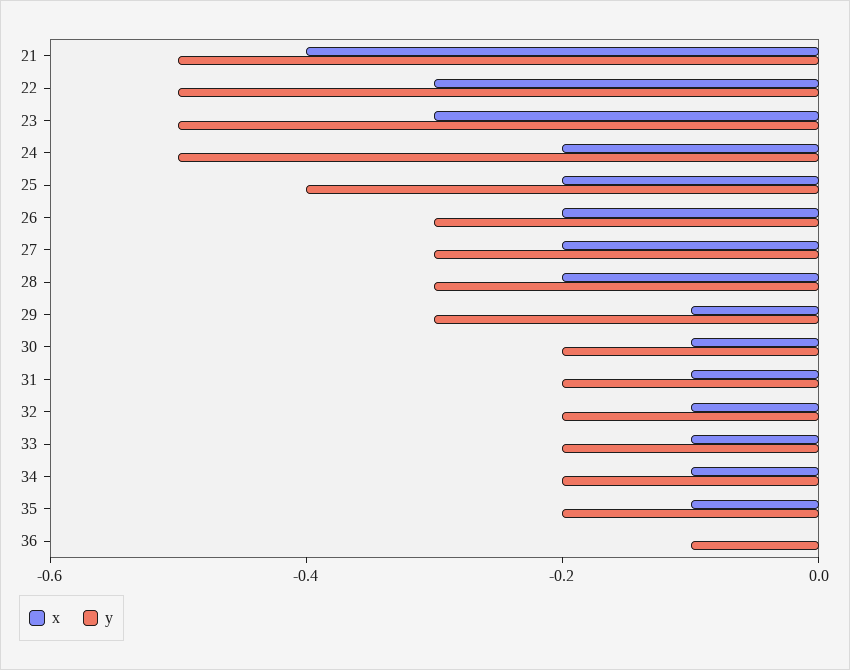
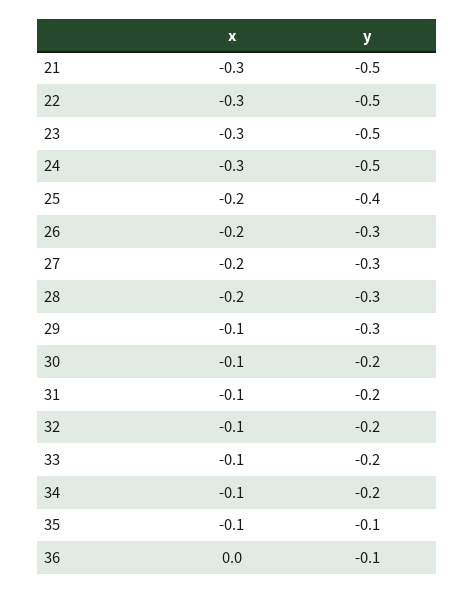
  {
    "x": {
-     "21": -0.4,
+     "21": -0.3,
      "22": -0.3,
      "23": -0.3,
-     "24": -0.2,
+     "24": -0.3,
      "25": -0.2,
      "26": -0.2,
      "27": -0.2,
      "28": -0.2,
      "29": -0.1,
      "30": -0.1,
      "31": -0.1,
      "32": -0.1,
      "33": -0.1,
      "34": -0.1,
      "35": -0.1,
      "36": 0
    },
    "y": {
      "21": -0.5,
      "22": -0.5,
      "23": -0.5,
      "24": -0.5,
      "25": -0.4,
      "26": -0.3,
      "27": -0.3,
      "28": -0.3,
      "29": -0.3,
      "30": -0.2,
      "31": -0.2,
      "32": -0.2,
      "33": -0.2,
      "34": -0.2,
-     "35": -0.2,
+     "35": -0.1,
      "36": -0.1
    }
  }

